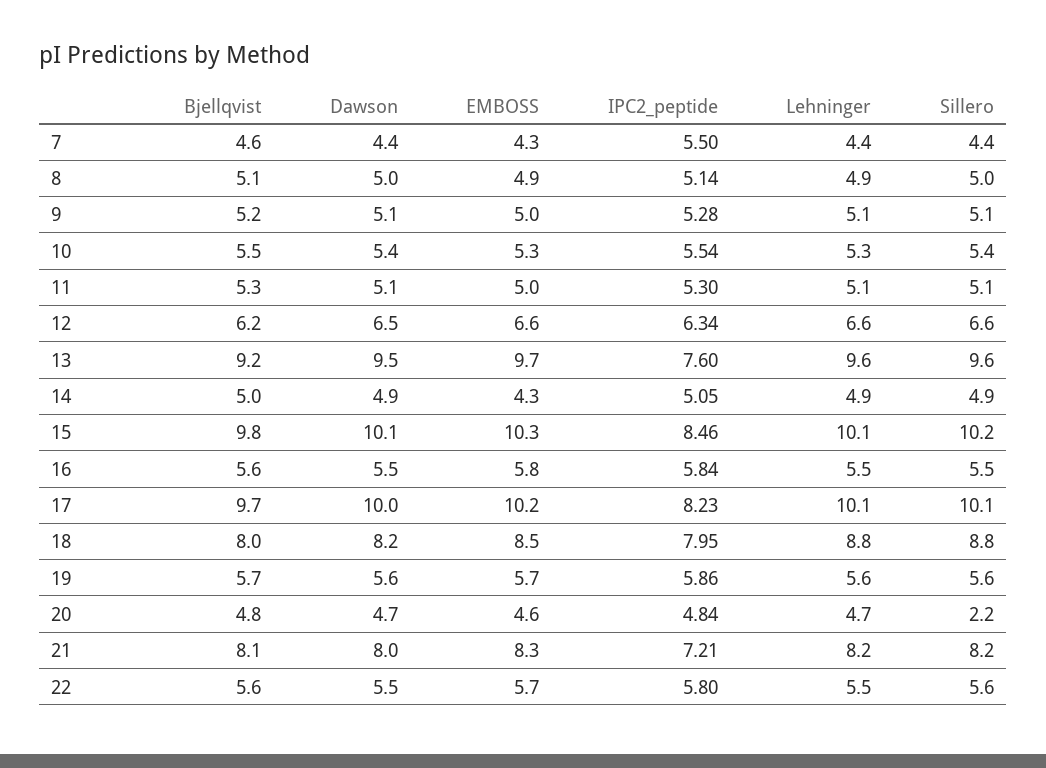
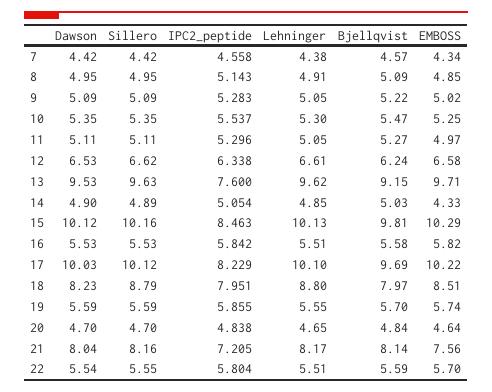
  {
    "Bjellqvist": {
      "7": 4.57,
      "8": 5.09,
      "9": 5.22,
      "10": 5.47,
      "11": 5.27,
      "12": 6.24,
      "13": 9.15,
      "14": 5.03,
      "15": 9.81,
      "16": 5.58,
      "17": 9.69,
      "18": 7.97,
      "19": 5.7,
      "20": 4.84,
      "21": 8.14,
      "22": 5.59
    },
    "Dawson": {
      "7": 4.42,
      "8": 4.95,
      "9": 5.09,
      "10": 5.35,
      "11": 5.11,
      "12": 6.53,
      "13": 9.53,
      "14": 4.9,
      "15": 10.12,
      "16": 5.53,
      "17": 10.03,
      "18": 8.23,
      "19": 5.59,
      "20": 4.7,
      "21": 8.04,
      "22": 5.54
    },
    "EMBOSS": {
      "7": 4.34,
      "8": 4.85,
      "9": 5.02,
      "10": 5.25,
      "11": 4.97,
      "12": 6.58,
      "13": 9.71,
      "14": 4.33,
      "15": 10.29,
      "16": 5.82,
      "17": 10.22,
      "18": 8.51,
      "19": 5.74,
      "20": 4.64,
-     "21": 8.3,
+     "21": 7.56,
      "22": 5.7
    },
    "IPC2_peptide": {
-     "7": 5.5,
+     "7": 4.558,
      "8": 5.143,
      "9": 5.283,
      "10": 5.537,
      "11": 5.296,
      "12": 6.338,
      "13": 7.6,
      "14": 5.054,
      "15": 8.463,
      "16": 5.842,
      "17": 8.229,
      "18": 7.951,
      "19": 5.855,
      "20": 4.838,
      "21": 7.205,
      "22": 5.804
    },
    "Lehninger": {
      "7": 4.38,
      "8": 4.91,
      "9": 5.05,
      "10": 5.3,
      "11": 5.05,
      "12": 6.61,
      "13": 9.62,
      "14": 4.85,
      "15": 10.13,
      "16": 5.51,
      "17": 10.1,
      "18": 8.8,
      "19": 5.55,
      "20": 4.65,
      "21": 8.17,
      "22": 5.51
    },
    "Sillero": {
      "7": 4.42,
      "8": 4.95,
      "9": 5.09,
      "10": 5.35,
      "11": 5.11,
      "12": 6.62,
      "13": 9.63,
      "14": 4.89,
      "15": 10.16,
      "16": 5.53,
      "17": 10.12,
      "18": 8.79,
      "19": 5.59,
-     "20": 2.2,
+     "20": 4.7,
      "21": 8.16,
      "22": 5.55
    }
  }

